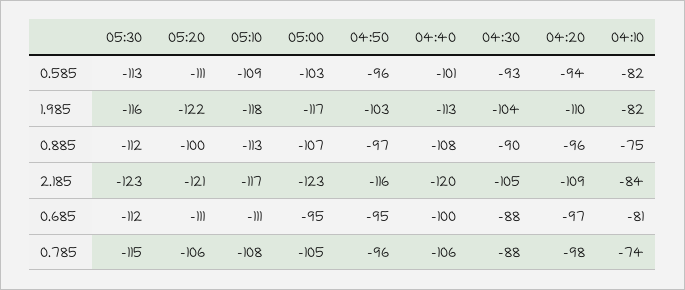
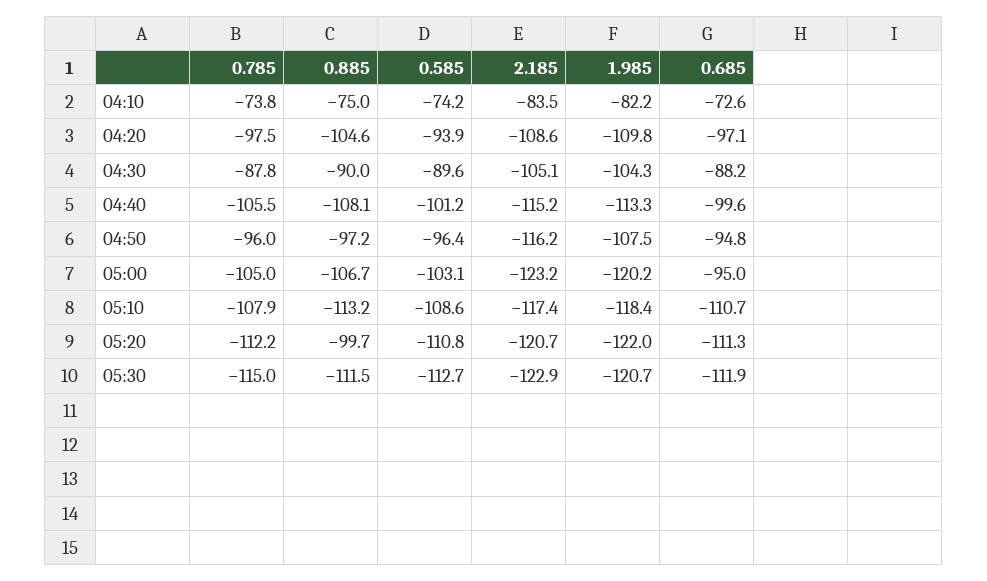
  {
    "05:30": {
      "0.585": -112.7,
-     "1.985": -116,
+     "1.985": -120.7,
      "0.885": -111.5,
      "2.185": -122.9,
      "0.685": -111.9,
      "0.785": -115
    },
    "05:20": {
      "0.585": -110.8,
      "1.985": -122,
      "0.885": -99.7,
      "2.185": -120.7,
      "0.685": -111.3,
-     "0.785": -106
+     "0.785": -112.2
    },
    "05:10": {
      "0.585": -108.6,
      "1.985": -118.4,
      "0.885": -113.2,
      "2.185": -117.4,
      "0.685": -110.7,
      "0.785": -107.9
    },
    "05:00": {
      "0.585": -103.1,
-     "1.985": -117,
+     "1.985": -120.2,
      "0.885": -106.7,
      "2.185": -123.2,
      "0.685": -95,
      "0.785": -105
    },
    "04:50": {
      "0.585": -96.4,
-     "1.985": -103,
+     "1.985": -107.5,
      "0.885": -97.2,
      "2.185": -116.2,
      "0.685": -94.8,
      "0.785": -96
    },
    "04:40": {
      "0.585": -101.2,
      "1.985": -113.3,
      "0.885": -108.1,
-     "2.185": -120,
+     "2.185": -115.2,
      "0.685": -99.6,
      "0.785": -105.5
    },
    "04:30": {
-     "0.585": -93,
+     "0.585": -89.6,
      "1.985": -104.3,
      "0.885": -90,
      "2.185": -105.1,
      "0.685": -88.2,
      "0.785": -87.8
    },
    "04:20": {
      "0.585": -93.9,
      "1.985": -109.8,
-     "0.885": -96,
+     "0.885": -104.6,
      "2.185": -108.6,
      "0.685": -97.1,
      "0.785": -97.5
    },
    "04:10": {
-     "0.585": -82,
+     "0.585": -74.2,
      "1.985": -82.2,
      "0.885": -75,
      "2.185": -83.5,
-     "0.685": -81,
+     "0.685": -72.6,
      "0.785": -73.8
    }
  }

